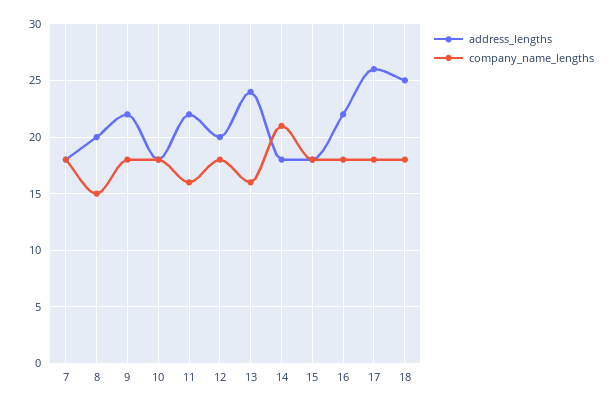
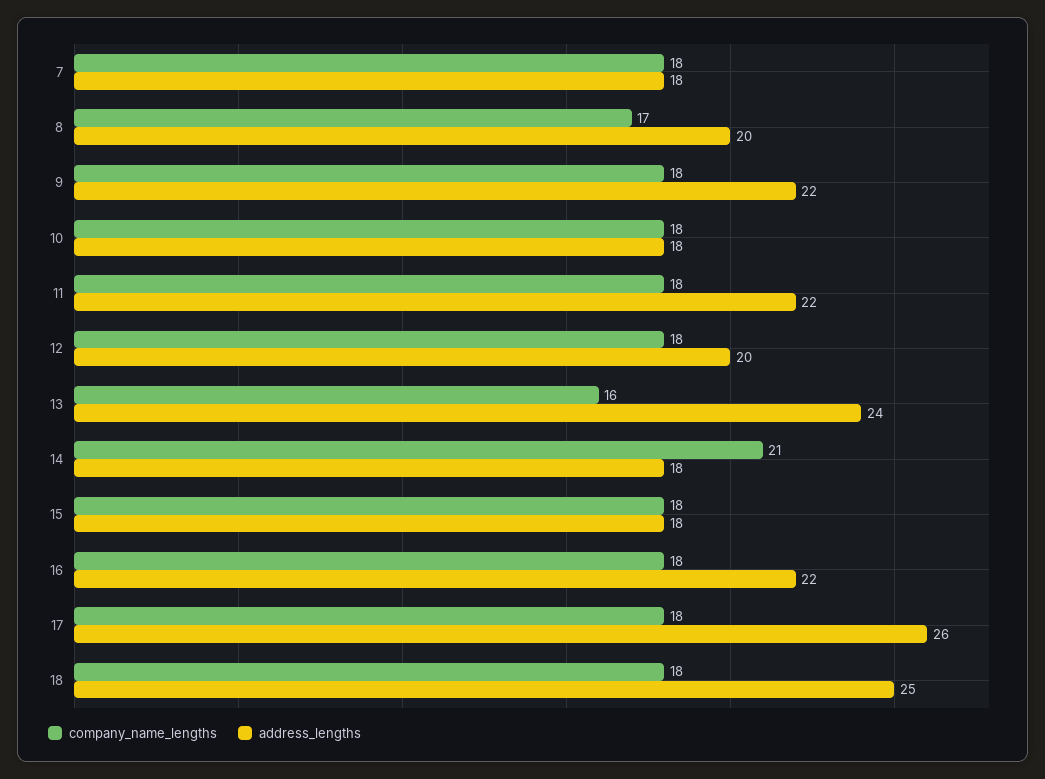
  {
    "address_lengths": {
      "7": 18,
      "8": 20,
      "9": 22,
      "10": 18,
      "11": 22,
      "12": 20,
      "13": 24,
      "14": 18,
      "15": 18,
      "16": 22,
      "17": 26,
      "18": 25
    },
    "company_name_lengths": {
      "7": 18,
-     "8": 15,
+     "8": 17,
      "9": 18,
      "10": 18,
-     "11": 16,
+     "11": 18,
      "12": 18,
      "13": 16,
      "14": 21,
      "15": 18,
      "16": 18,
      "17": 18,
      "18": 18
    }
  }

